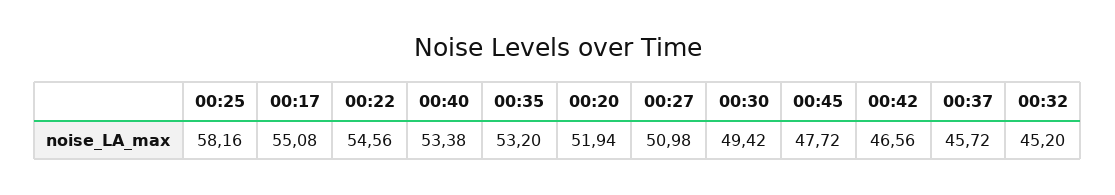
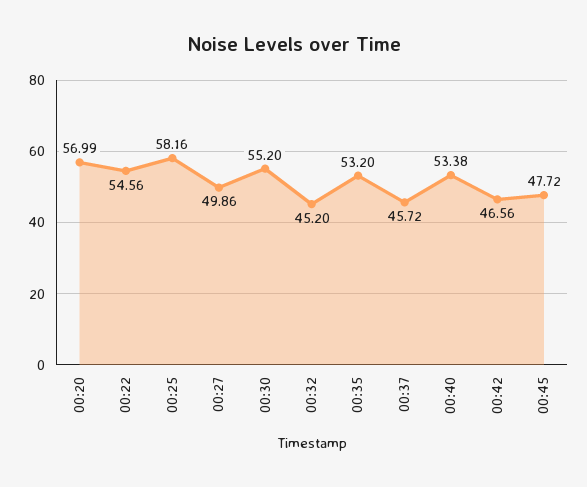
  {
    "00:25": 58.16,
-   "00:17": 55.08,
    "00:22": 54.56,
    "00:40": 53.38,
    "00:35": 53.2,
-   "00:20": 51.94,
+   "00:20": 56.99,
-   "00:27": 50.98,
+   "00:27": 49.86,
-   "00:30": 49.42,
+   "00:30": 55.2,
    "00:45": 47.72,
    "00:42": 46.56,
    "00:37": 45.72,
    "00:32": 45.2
  }

